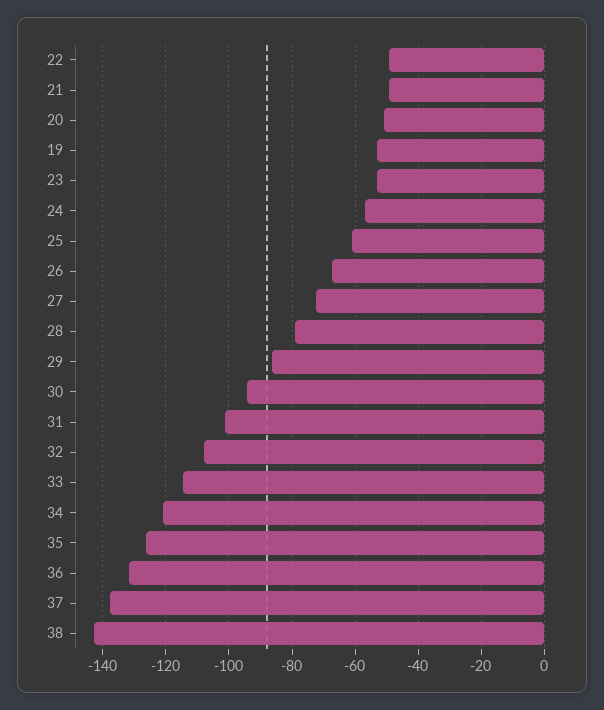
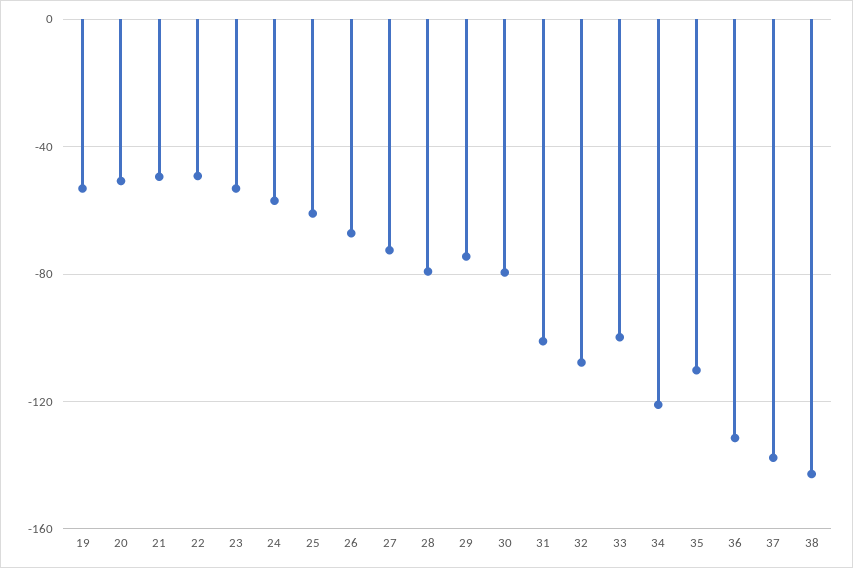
  {
    "22": -50,
    "21": -50,
    "20": -50,
    "19": -54,
    "23": -54,
    "24": -58,
    "25": -62,
    "26": -68,
    "27": -72,
    "28": -80,
-   "29": -86,
+   "29": -75,
-   "30": -94,
+   "30": -80,
    "31": -102,
    "32": -108,
-   "33": -114,
+   "33": -100,
    "34": -122,
-   "35": -126,
+   "35": -110,
    "36": -132,
    "37": -138,
    "38": -142
  }

